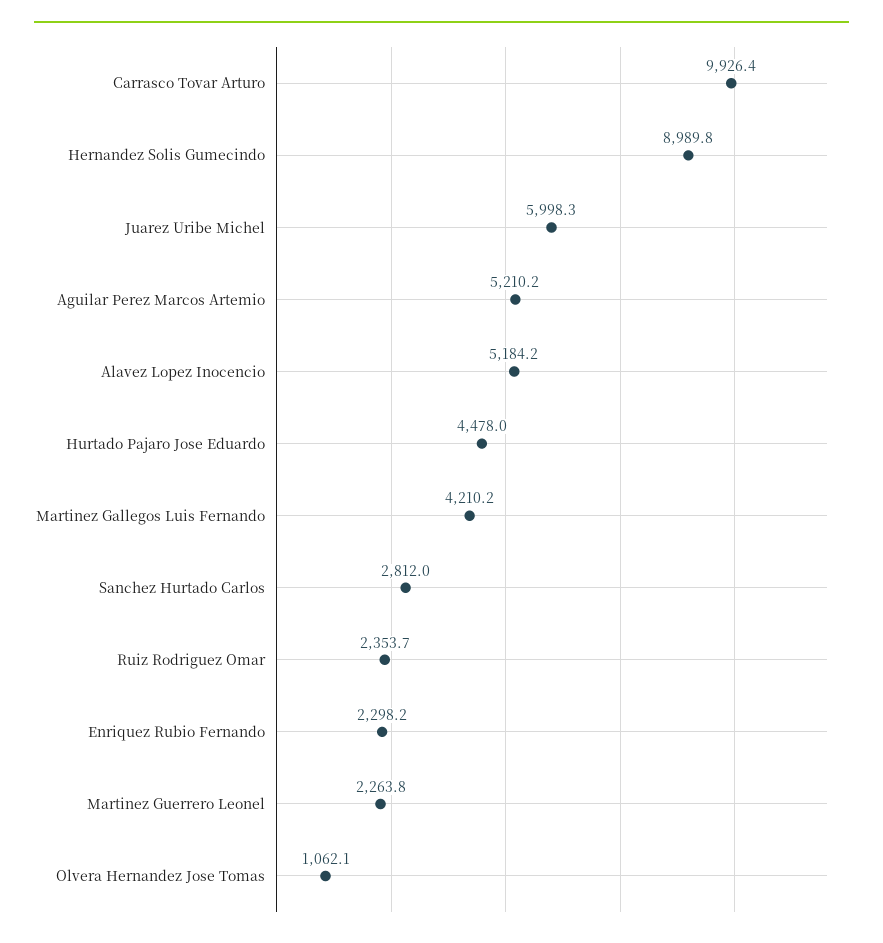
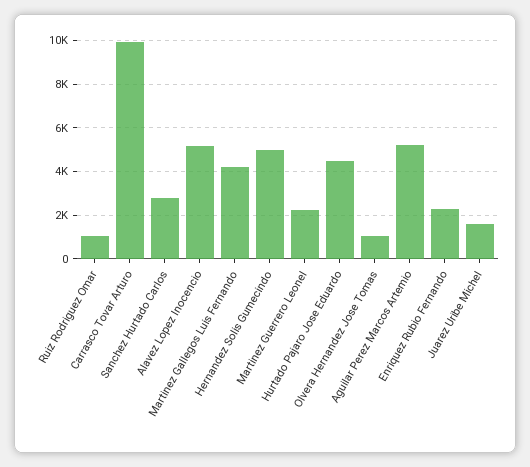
  {
    "Carrasco Tovar Arturo": 9926.4,
-   "Hernandez Solis Gumecindo": 8989.8,
+   "Hernandez Solis Gumecindo": 5000,
-   "Juarez Uribe Michel": 5998.3,
+   "Juarez Uribe Michel": 1500,
    "Aguilar Perez Marcos Artemio": 5210.2,
    "Alavez Lopez Inocencio": 5184.2,
    "Hurtado Pajaro Jose Eduardo": 4478,
    "Martinez Gallegos Luis Fernando": 4210.2,
    "Sanchez Hurtado Carlos": 2812,
-   "Ruiz Rodriguez Omar": 2353.7,
+   "Ruiz Rodriguez Omar": 1000,
    "Enriquez Rubio Fernando": 2298.2,
    "Martinez Guerrero Leonel": 2263.8,
    "Olvera Hernandez Jose Tomas": 1062.1
  }

